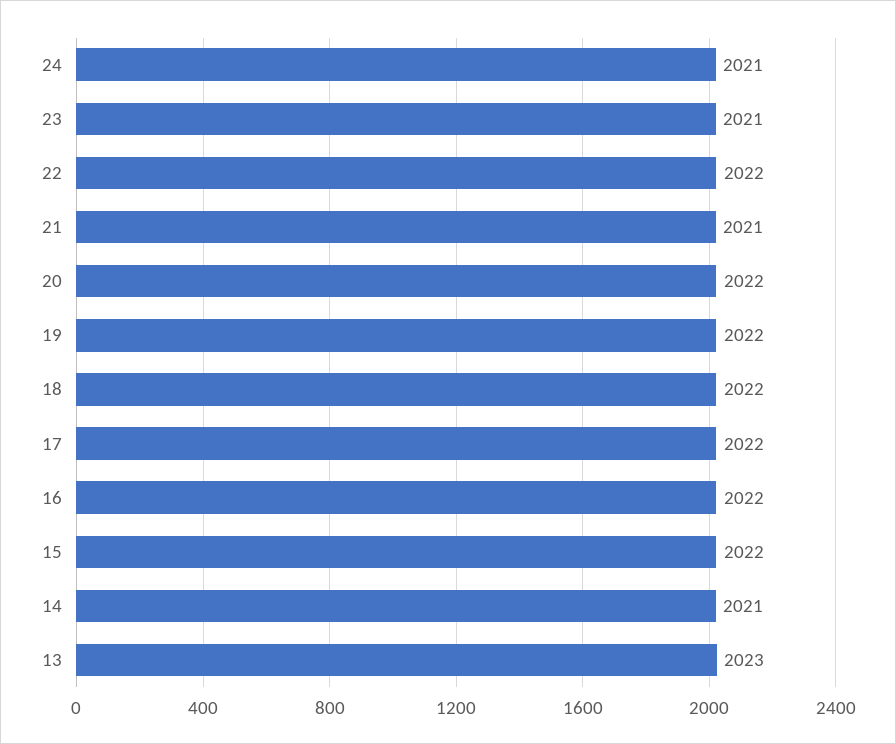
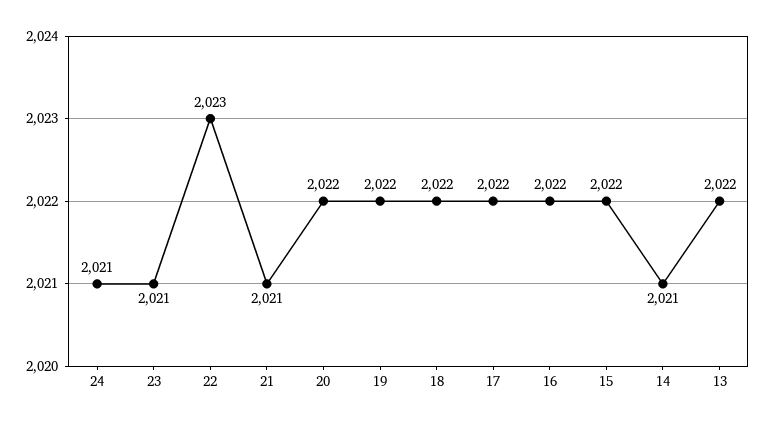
  {
    "24": 2021,
    "23": 2021,
-   "22": 2022,
+   "22": 2023,
    "21": 2021,
    "20": 2022,
    "19": 2022,
    "18": 2022,
    "17": 2022,
    "16": 2022,
    "15": 2022,
    "14": 2021,
-   "13": 2023
+   "13": 2022
  }

